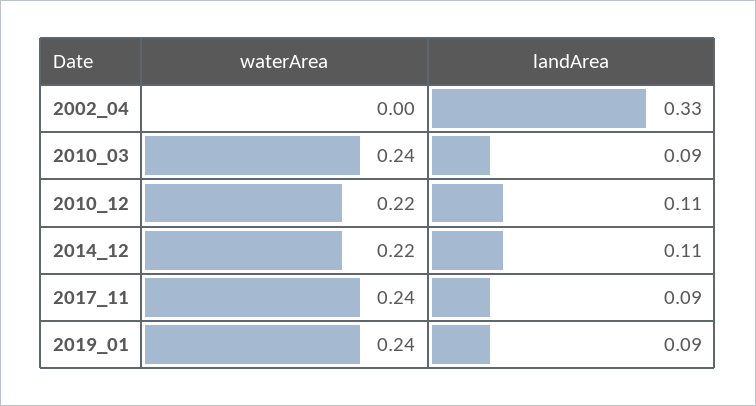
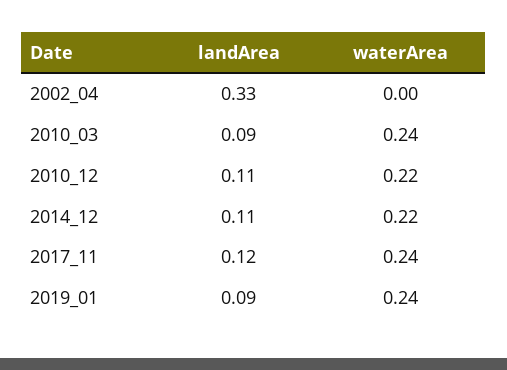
  {
    "waterArea": {
      "2002_04": 0,
      "2010_03": 0.24,
      "2010_12": 0.22,
      "2014_12": 0.22,
      "2017_11": 0.24,
      "2019_01": 0.24
    },
    "landArea": {
      "2002_04": 0.33,
      "2010_03": 0.09,
      "2010_12": 0.11,
      "2014_12": 0.11,
-     "2017_11": 0.09,
+     "2017_11": 0.12,
      "2019_01": 0.09
    }
  }

